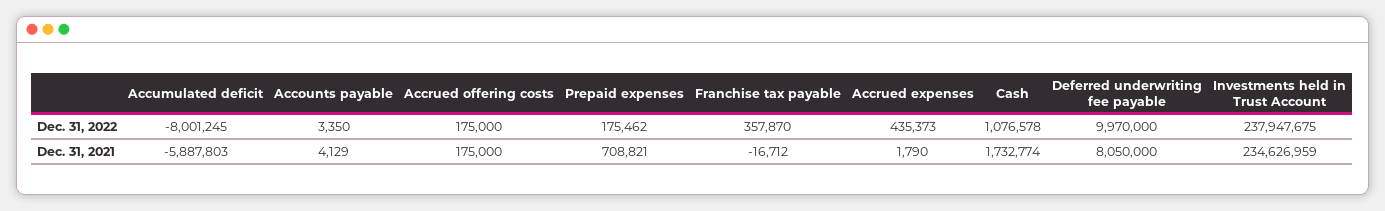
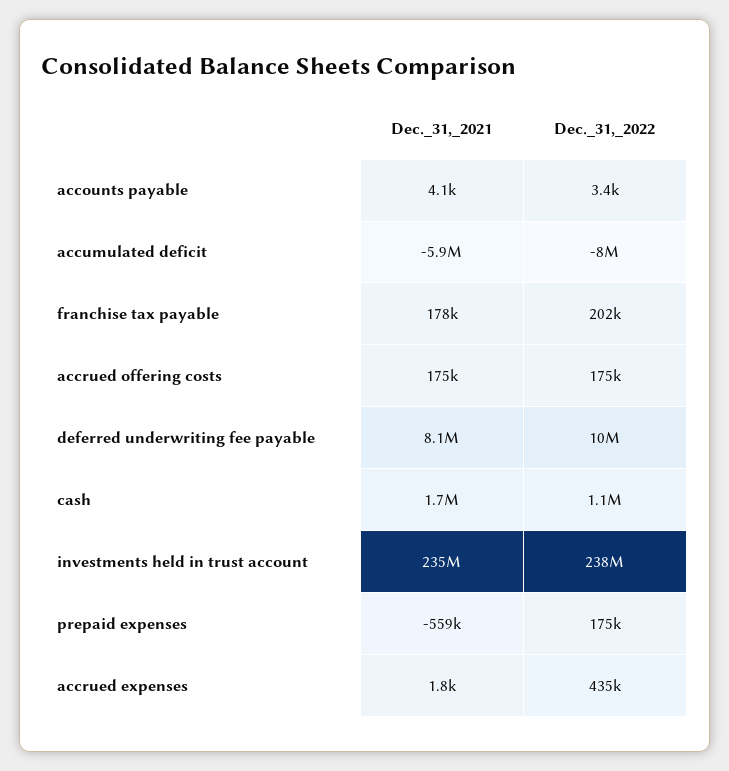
  {
    "Accumulated deficit": {
      "Dec. 31, 2022": -8001245,
      "Dec. 31, 2021": -5887803
    },
    "Accounts payable": {
      "Dec. 31, 2022": 3350,
      "Dec. 31, 2021": 4129
    },
    "Accrued offering costs": {
      "Dec. 31, 2022": 175000,
      "Dec. 31, 2021": 175000
    },
    "Prepaid expenses": {
      "Dec. 31, 2022": 175462,
-     "Dec. 31, 2021": 708821
+     "Dec. 31, 2021": -559000
    },
    "Franchise tax payable": {
-     "Dec. 31, 2022": 357870,
+     "Dec. 31, 2022": 202000,
-     "Dec. 31, 2021": -16712
+     "Dec. 31, 2021": 178000
    },
    "Accrued expenses": {
      "Dec. 31, 2022": 435373,
      "Dec. 31, 2021": 1790
    },
    "Cash": {
      "Dec. 31, 2022": 1076578,
      "Dec. 31, 2021": 1732774
    },
    "Deferred underwriting fee payable": {
      "Dec. 31, 2022": 9970000,
      "Dec. 31, 2021": 8050000
    },
    "Investments held in Trust Account": {
      "Dec. 31, 2022": 237947675,
      "Dec. 31, 2021": 234626959
    }
  }

